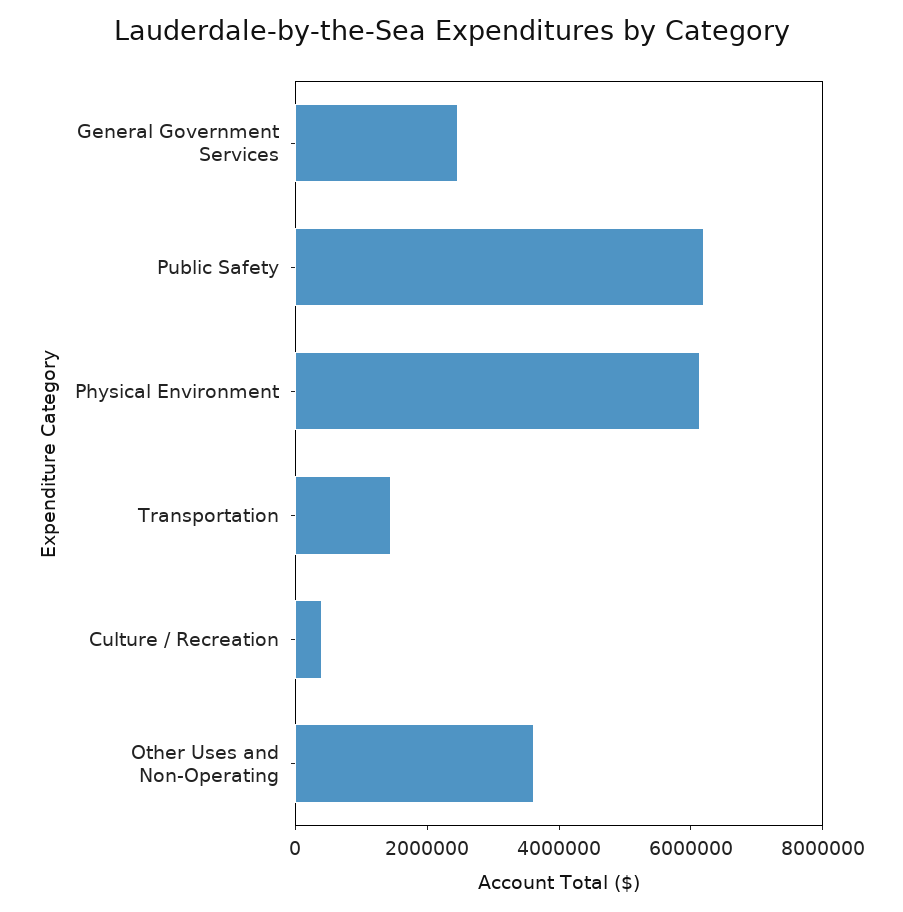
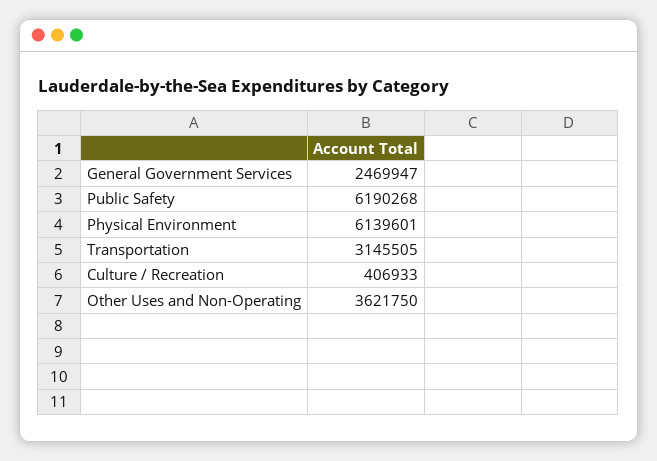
  {
    "General Government Services": 2469947,
    "Public Safety": 6190268,
    "Physical Environment": 6139601,
-   "Transportation": 1500000,
+   "Transportation": 3145505,
    "Culture / Recreation": 406933,
    "Other Uses and Non-Operating": 3621750
  }

